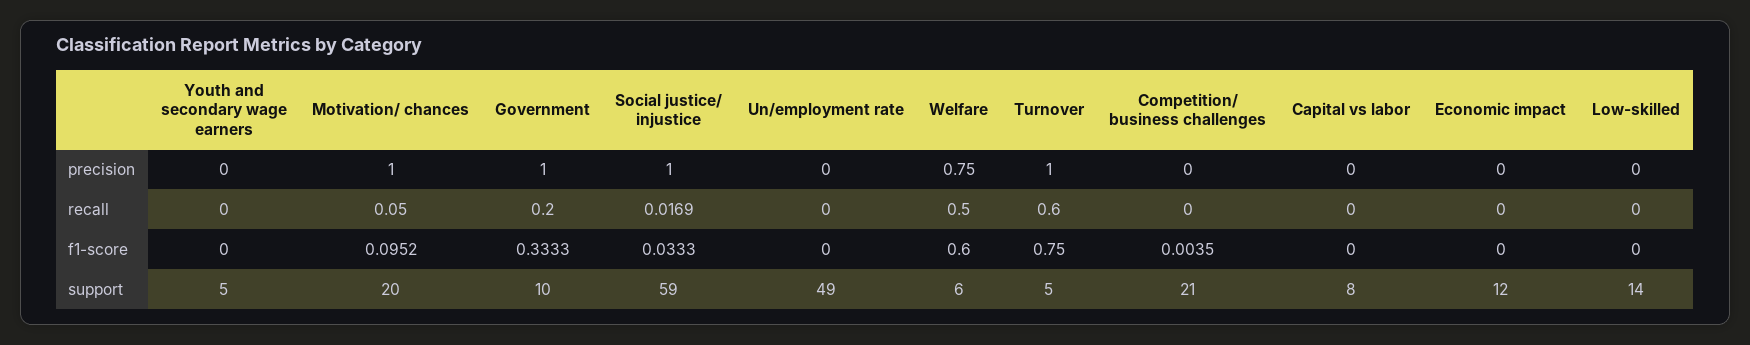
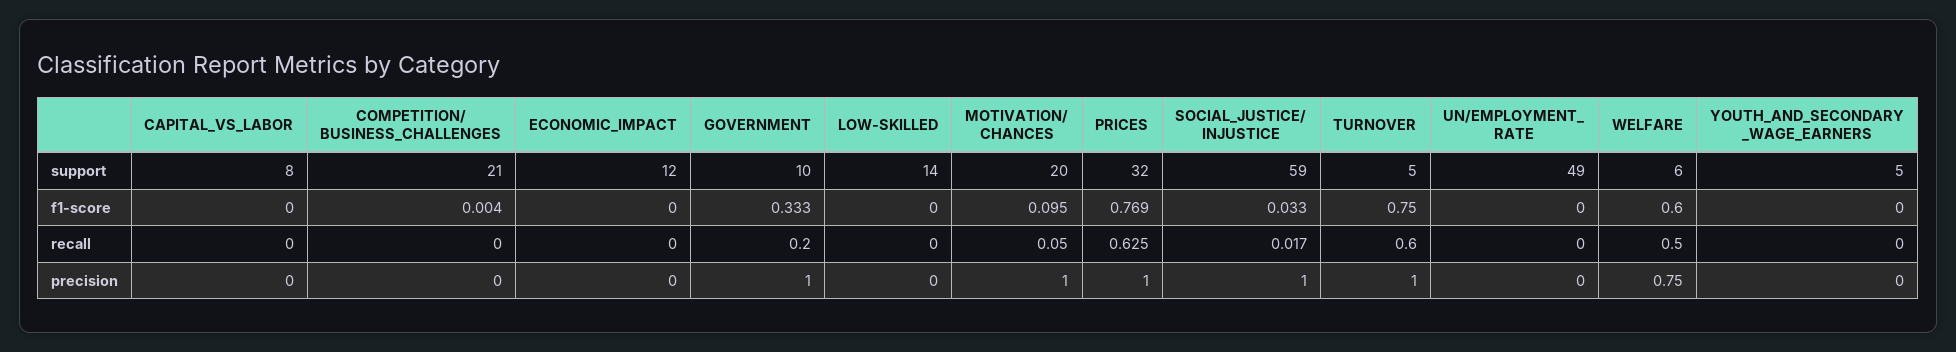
  {
    "Youth and secondary  wage earners": {
      "precision": 0,
      "recall": 0,
      "f1-score": 0,
      "support": 5
    },
    "Motivation/ chances": {
      "precision": 1,
      "recall": 0.05,
      "f1-score": 0.0952,
      "support": 20
    },
    "Government": {
      "precision": 1,
      "recall": 0.2,
      "f1-score": 0.3333,
      "support": 10
    },
    "Social justice/ injustice": {
      "precision": 1,
      "recall": 0.0169,
      "f1-score": 0.0333,
      "support": 59
    },
    "Un/employment  rate": {
      "precision": 0,
      "recall": 0,
      "f1-score": 0,
      "support": 49
    },
    "Welfare": {
      "precision": 0.75,
      "recall": 0.5,
      "f1-score": 0.6,
      "support": 6
    },
    "Turnover": {
      "precision": 1,
      "recall": 0.6,
      "f1-score": 0.75,
      "support": 5
    },
    "Competition/ business challenges": {
      "precision": 0,
      "recall": 0,
      "f1-score": 0.0035,
      "support": 21
    },
    "Capital vs labor": {
      "precision": 0,
      "recall": 0,
      "f1-score": 0,
      "support": 8
    },
    "Economic impact": {
      "precision": 0,
      "recall": 0,
      "f1-score": 0,
      "support": 12
    },
    "Low-skilled": {
      "precision": 0,
      "recall": 0,
      "f1-score": 0,
      "support": 14
-   }
+   },
+   "PRICES": {
+     "support": 32,
+     "f1-score": 0.769,
+     "recall": 0.625,
+     "precision": 1
+   }
  }

